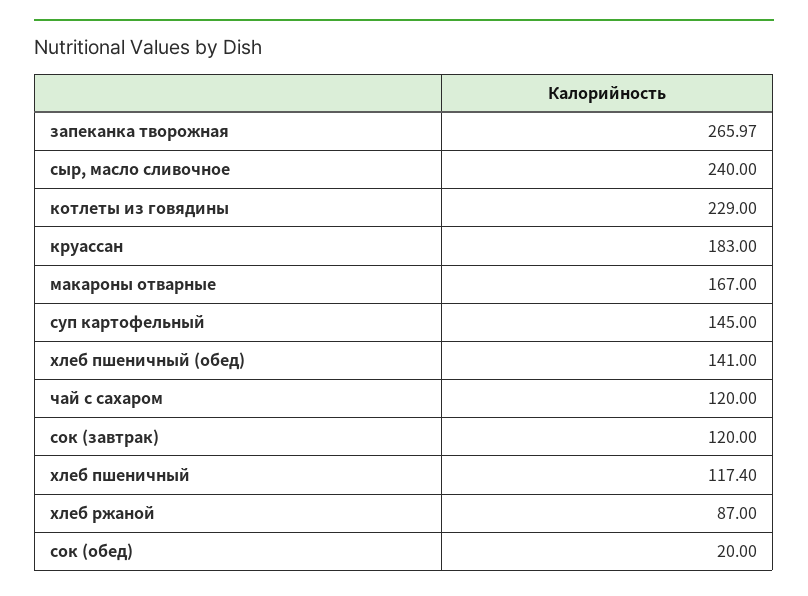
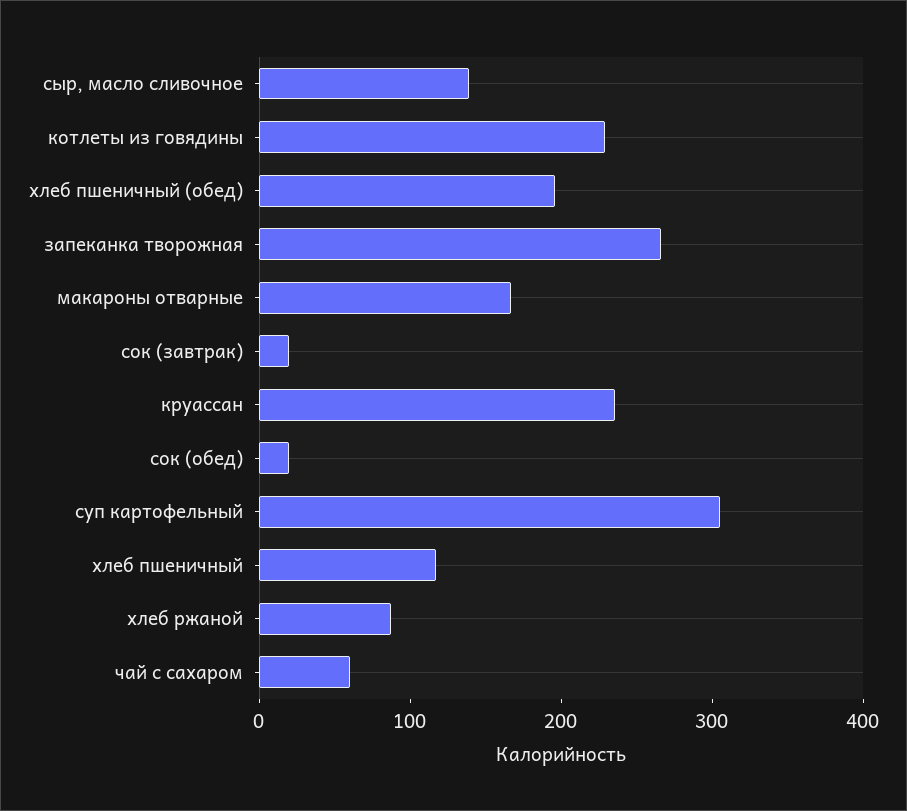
  {
    "запеканка творожная": 265.97,
-   "сыр, масло сливочное": 240,
+   "сыр, масло сливочное": 140,
    "котлеты из говядины": 229,
-   "круассан": 183,
+   "круассан": 240,
    "макароны отварные": 167,
-   "суп картофельный": 145,
+   "суп картофельный": 300,
-   "хлеб пшеничный (обед)": 141,
+   "хлеб пшеничный (обед)": 200,
-   "чай с сахаром": 120,
+   "чай с сахаром": 60,
-   "сок (завтрак)": 120,
+   "сок (завтрак)": 20,
    "хлеб пшеничный": 117.4,
    "хлеб ржаной": 87,
    "сок (обед)": 20
  }

